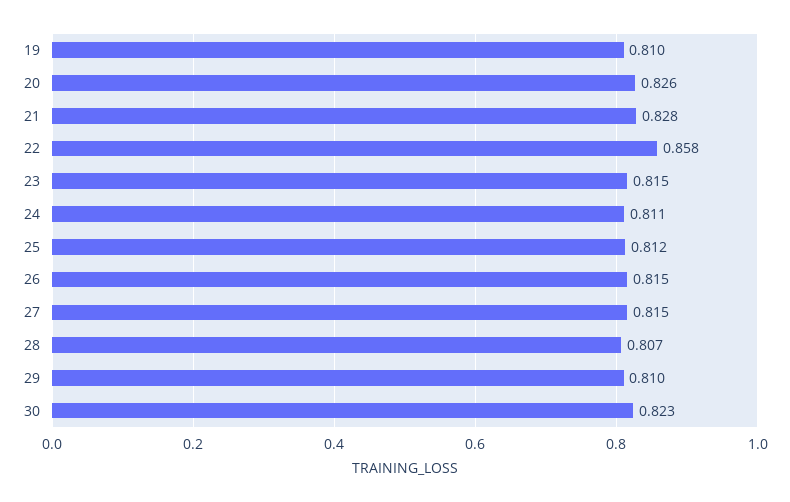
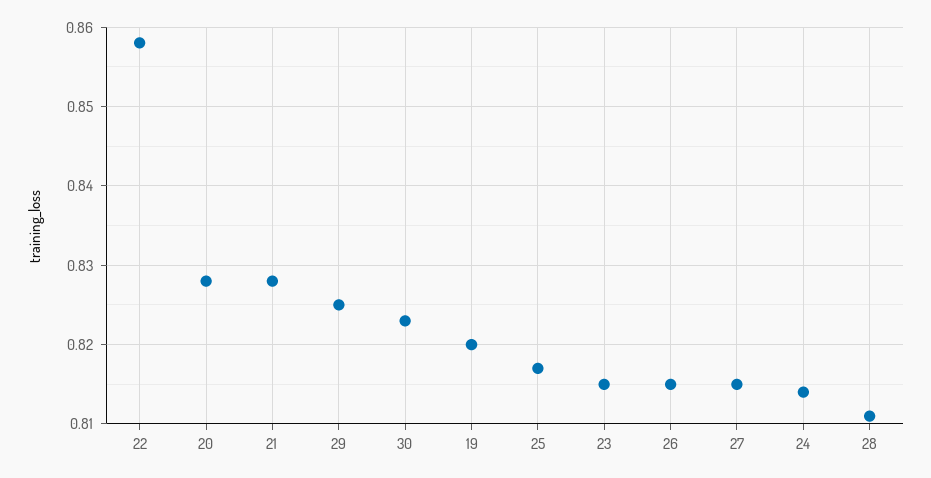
  {
-   "19": 0.81,
+   "19": 0.82,
-   "20": 0.826,
+   "20": 0.828,
    "21": 0.828,
    "22": 0.858,
    "23": 0.815,
-   "24": 0.811,
+   "24": 0.814,
-   "25": 0.812,
+   "25": 0.817,
    "26": 0.815,
    "27": 0.815,
-   "28": 0.807,
+   "28": 0.811,
-   "29": 0.81,
+   "29": 0.825,
    "30": 0.823
  }

